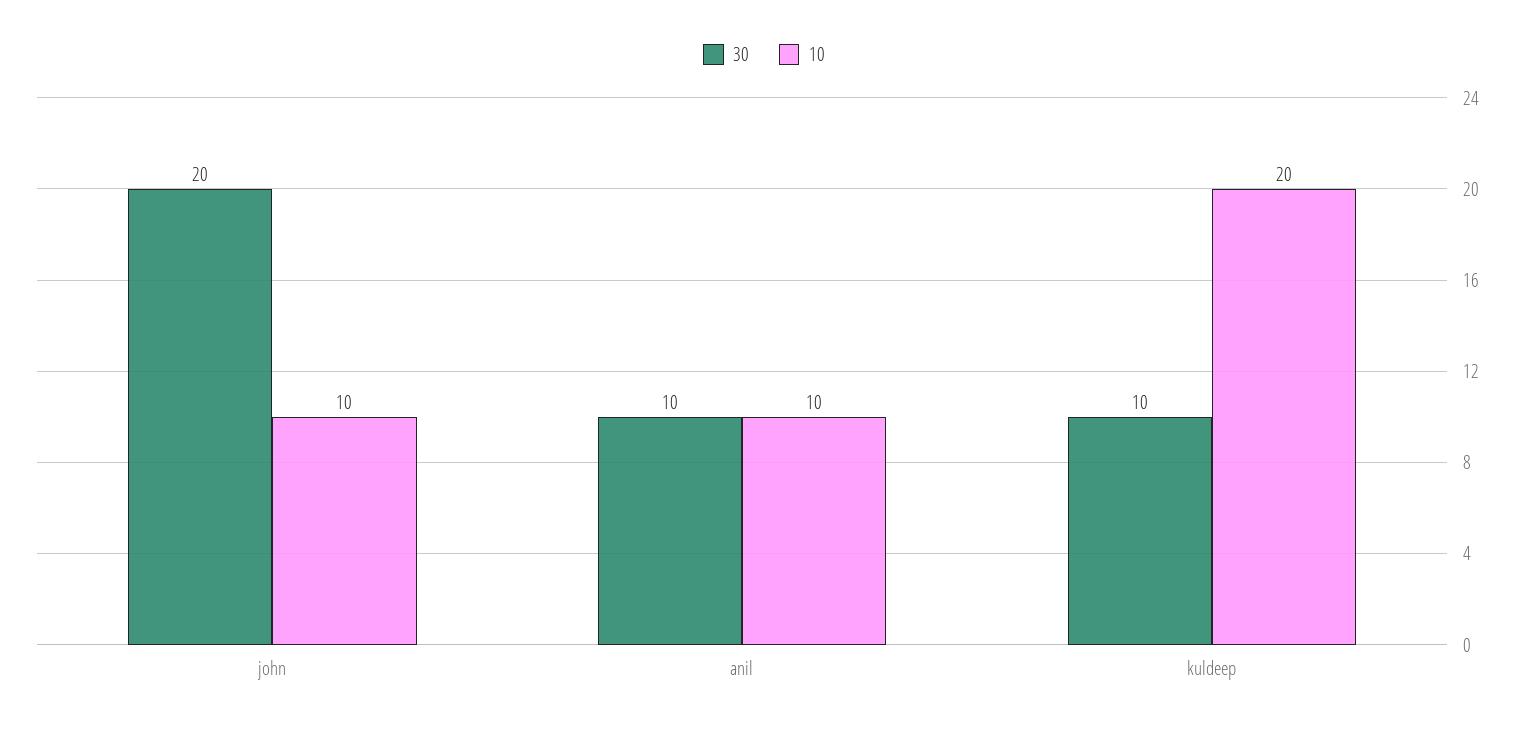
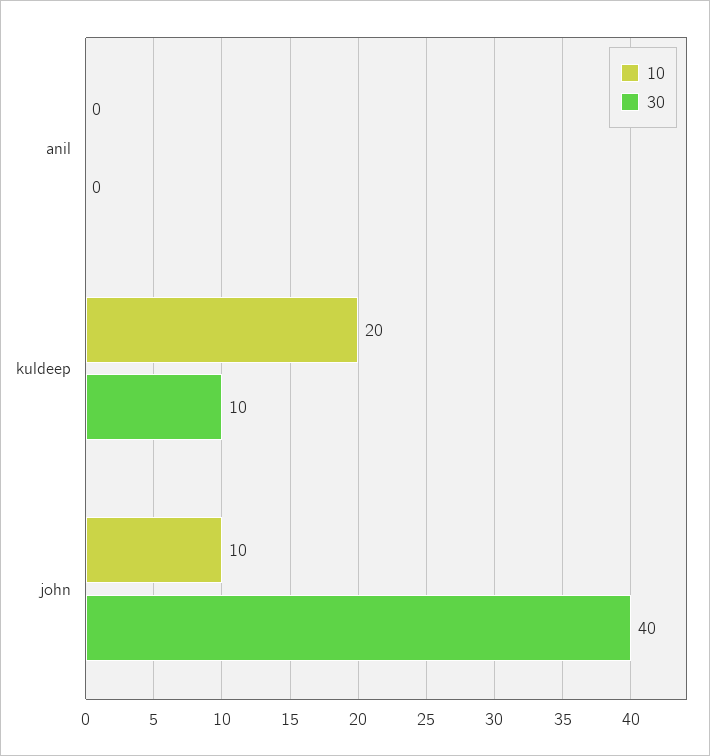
  {
    "30": {
-     "john": 20,
+     "john": 40,
-     "anil": 10,
+     "anil": 0,
      "kuldeep": 10
    },
    "10": {
      "john": 10,
-     "anil": 10,
+     "anil": 0,
      "kuldeep": 20
    }
  }

